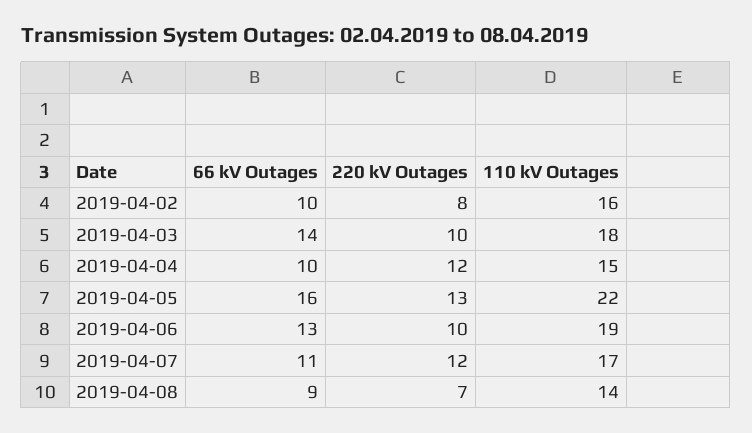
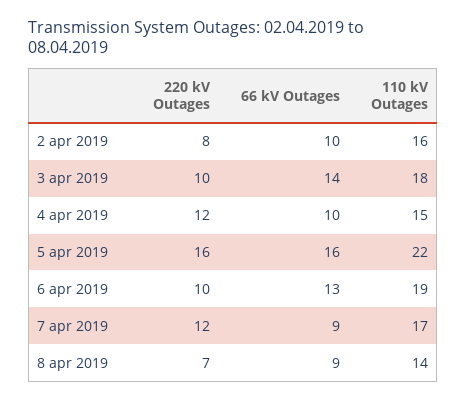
  {
    "66 kV Outages": {
      "2019-04-02": 10,
      "2019-04-03": 14,
      "2019-04-04": 10,
      "2019-04-05": 16,
      "2019-04-06": 13,
-     "2019-04-07": 11,
+     "2019-04-07": 9,
      "2019-04-08": 9
    },
    "220 kV Outages": {
      "2019-04-02": 8,
      "2019-04-03": 10,
      "2019-04-04": 12,
-     "2019-04-05": 13,
+     "2019-04-05": 16,
      "2019-04-06": 10,
      "2019-04-07": 12,
      "2019-04-08": 7
    },
    "110 kV Outages": {
      "2019-04-02": 16,
      "2019-04-03": 18,
      "2019-04-04": 15,
      "2019-04-05": 22,
      "2019-04-06": 19,
      "2019-04-07": 17,
      "2019-04-08": 14
    }
  }

